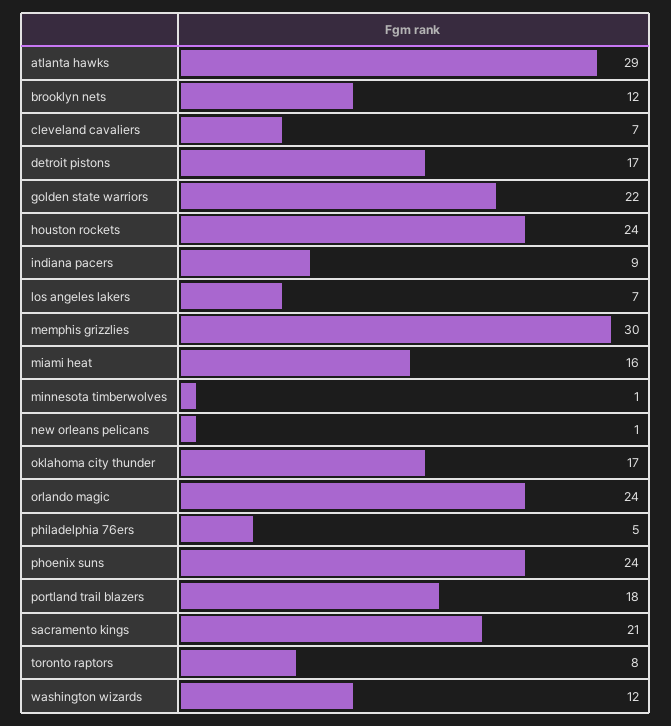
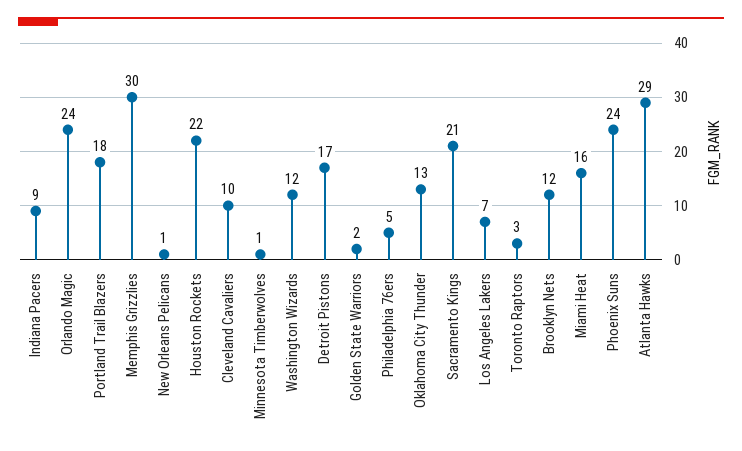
  {
    "atlanta hawks": 29,
    "brooklyn nets": 12,
-   "cleveland cavaliers": 7,
+   "cleveland cavaliers": 10,
    "detroit pistons": 17,
-   "golden state warriors": 22,
+   "golden state warriors": 2,
-   "houston rockets": 24,
+   "houston rockets": 22,
    "indiana pacers": 9,
    "los angeles lakers": 7,
    "memphis grizzlies": 30,
    "miami heat": 16,
    "minnesota timberwolves": 1,
    "new orleans pelicans": 1,
-   "oklahoma city thunder": 17,
+   "oklahoma city thunder": 13,
    "orlando magic": 24,
    "philadelphia 76ers": 5,
    "phoenix suns": 24,
    "portland trail blazers": 18,
    "sacramento kings": 21,
-   "toronto raptors": 8,
+   "toronto raptors": 3,
    "washington wizards": 12
  }

